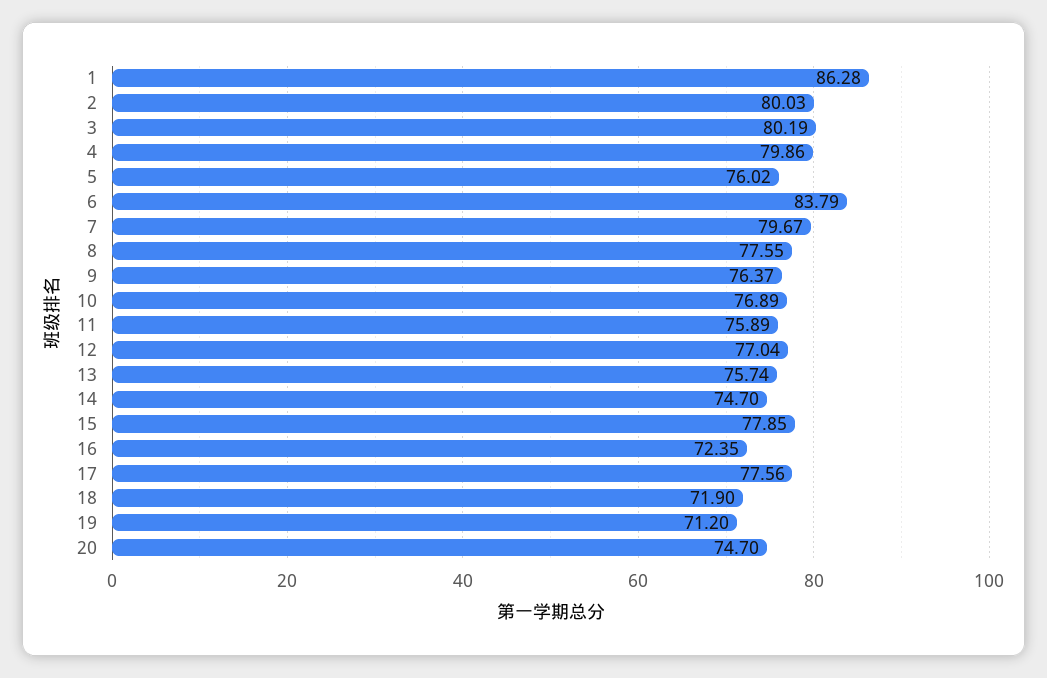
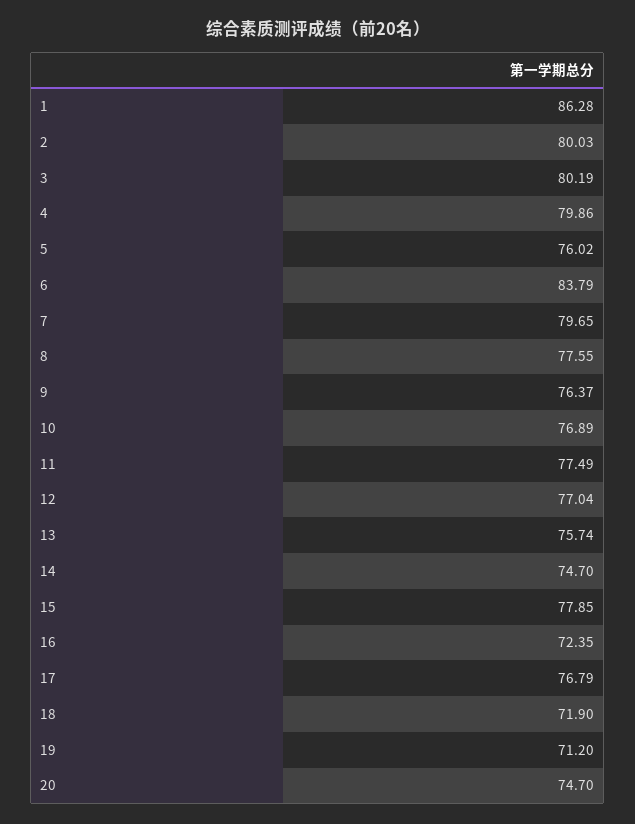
  {
    "1": 86.28,
    "2": 80.03,
    "3": 80.19,
    "4": 79.86,
    "5": 76.02,
    "6": 83.79,
-   "7": 79.67,
+   "7": 79.65,
    "8": 77.55,
    "9": 76.37,
    "10": 76.89,
-   "11": 75.89,
+   "11": 77.49,
    "12": 77.04,
    "13": 75.74,
    "14": 74.7,
    "15": 77.85,
    "16": 72.35,
-   "17": 77.56,
+   "17": 76.79,
    "18": 71.9,
    "19": 71.2,
    "20": 74.7
  }

